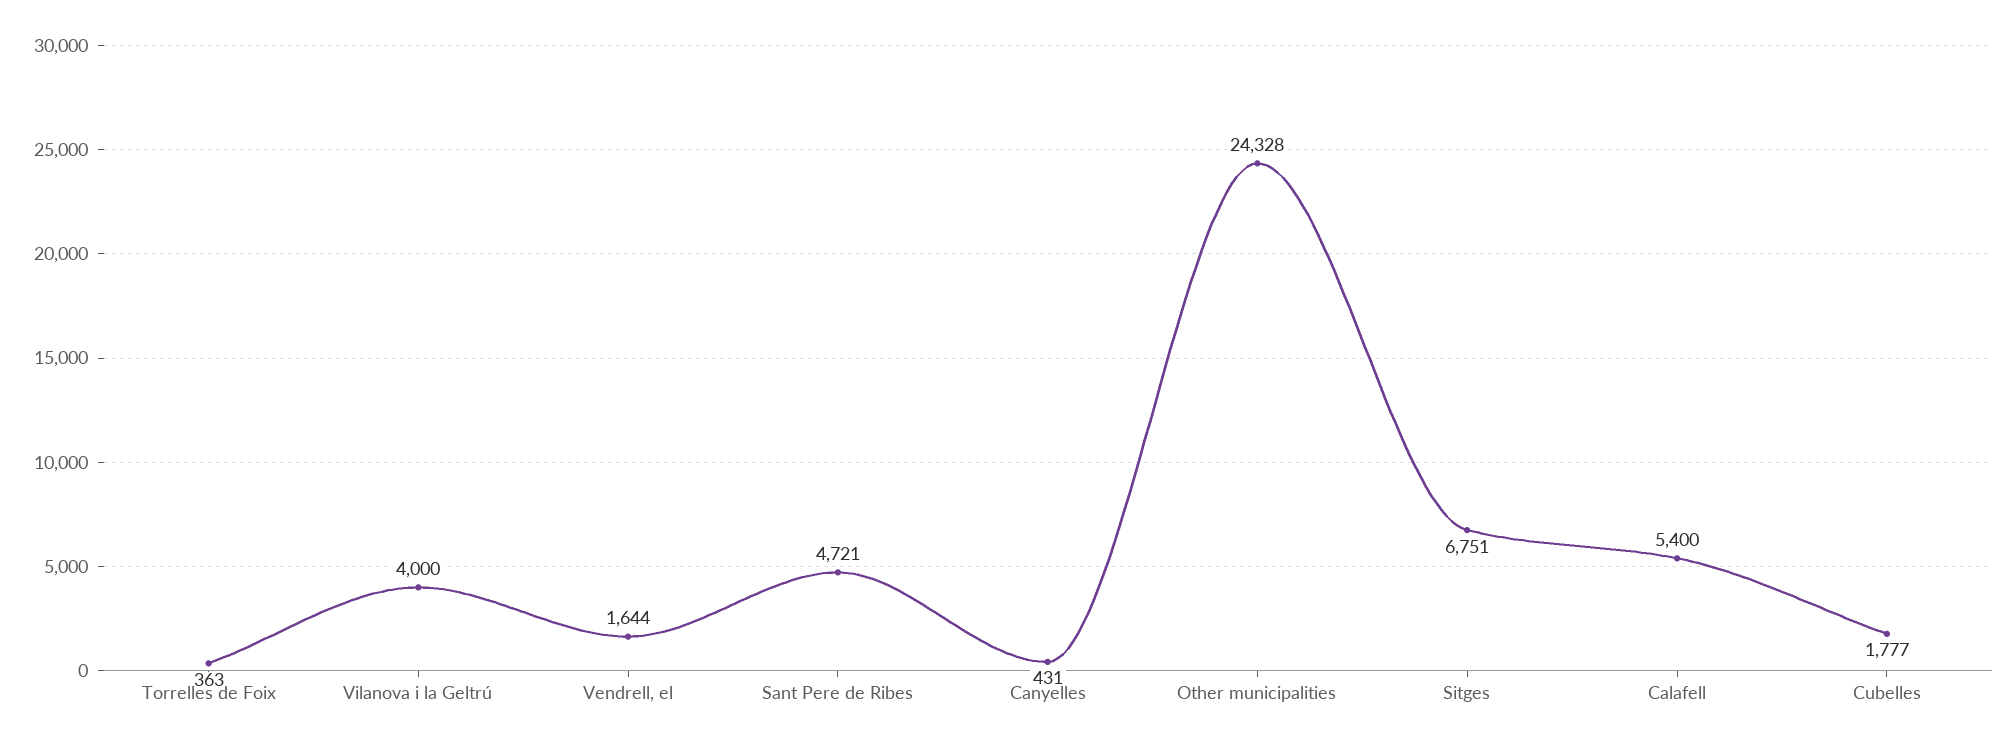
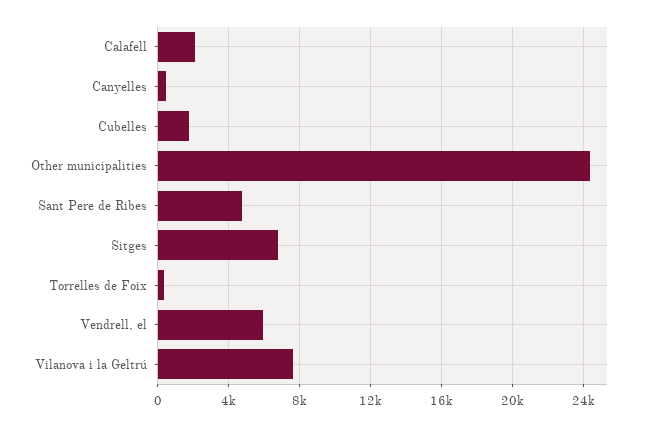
  {
    "Torrelles de Foix": 363,
-   "Vilanova i la Geltrú": 4000,
+   "Vilanova i la Geltrú": 7500,
-   "Vendrell, el": 1644,
+   "Vendrell, el": 6000,
    "Sant Pere de Ribes": 4721,
    "Canyelles": 431,
    "Other municipalities": 24328,
    "Sitges": 6751,
-   "Calafell": 5400,
+   "Calafell": 2000,
    "Cubelles": 1777
  }

